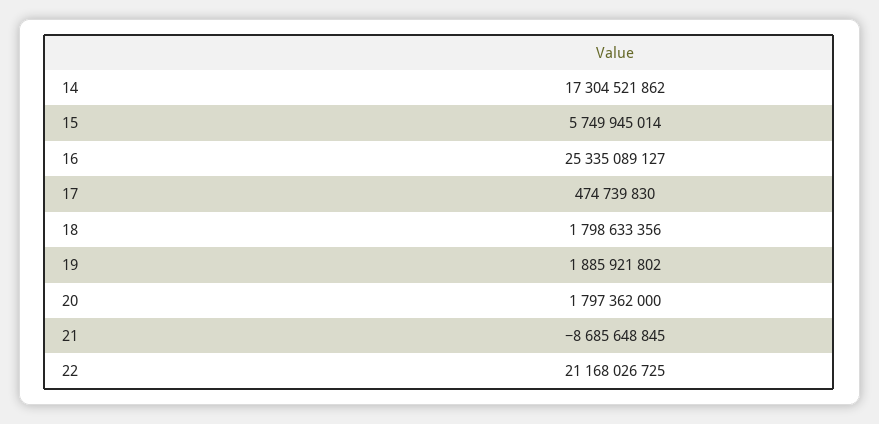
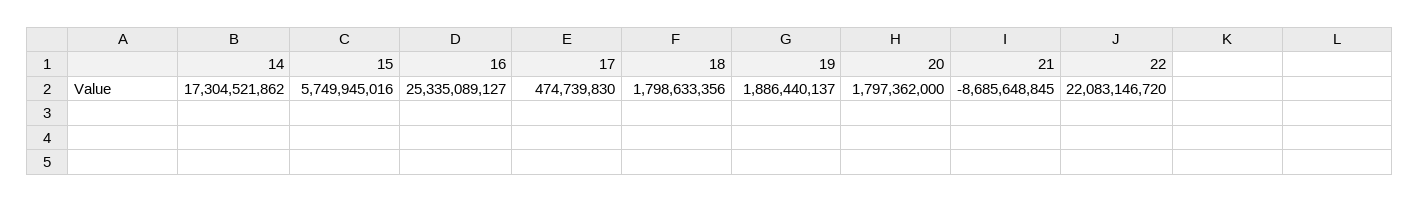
  {
    "14": 17304521862,
-   "15": 5749945014,
+   "15": 5749945016,
    "16": 25335089127,
    "17": 474739830,
    "18": 1798633356,
-   "19": 1885921802,
+   "19": 1886440137,
    "20": 1797362000,
    "21": -8685648845,
-   "22": 21168026725
+   "22": 22083146720
  }

